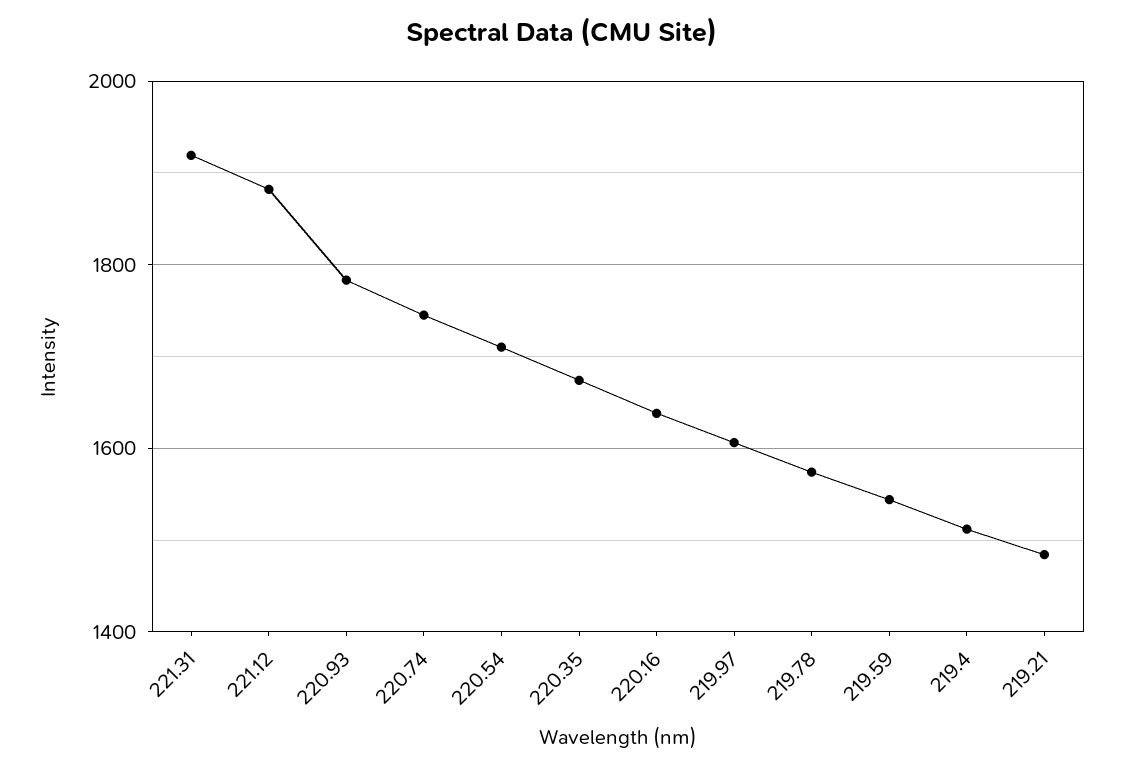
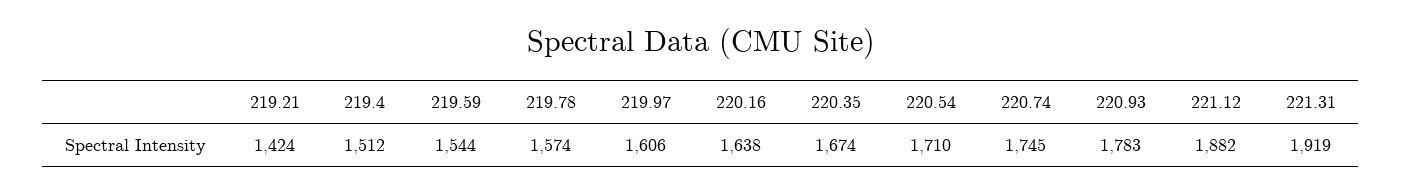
  {
    "221.31": 1919,
    "221.12": 1882,
    "220.93": 1783,
    "220.74": 1745,
    "220.54": 1710,
    "220.35": 1674,
    "220.16": 1638,
    "219.97": 1606,
    "219.78": 1574,
    "219.59": 1544,
    "219.4": 1512,
-   "219.21": 1480
+   "219.21": 1424
  }

